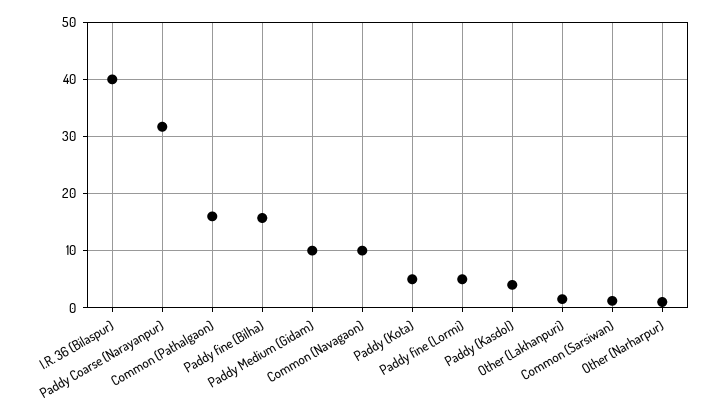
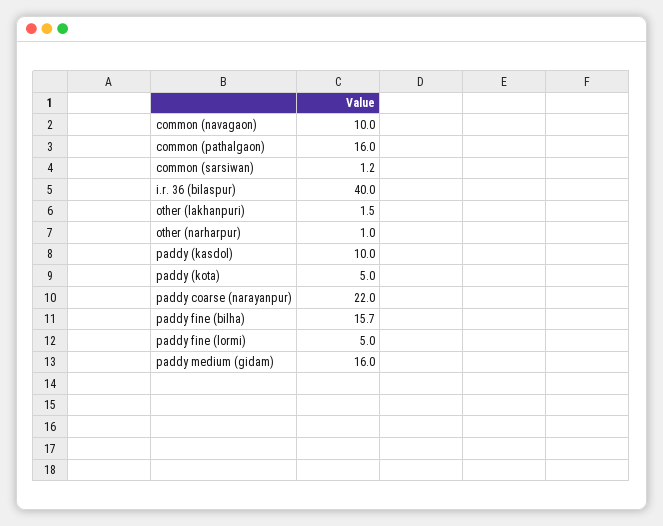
  {
    "I.R. 36 (Bilaspur)": 40,
-   "Paddy Coarse (Narayanpur)": 32,
+   "Paddy Coarse (Narayanpur)": 22,
    "Common (Pathalgaon)": 16,
    "Paddy fine (Bilha)": 15.7,
-   "Paddy Medium (Gidam)": 10,
+   "Paddy Medium (Gidam)": 16,
    "Common (Navagaon)": 10,
    "Paddy (Kota)": 5,
    "Paddy fine (Lormi)": 5,
-   "Paddy (Kasdol)": 4,
+   "Paddy (Kasdol)": 10,
    "Other (Lakhanpuri)": 1.5,
    "Common (Sarsiwan)": 1.2,
    "Other (Narharpur)": 1
  }

